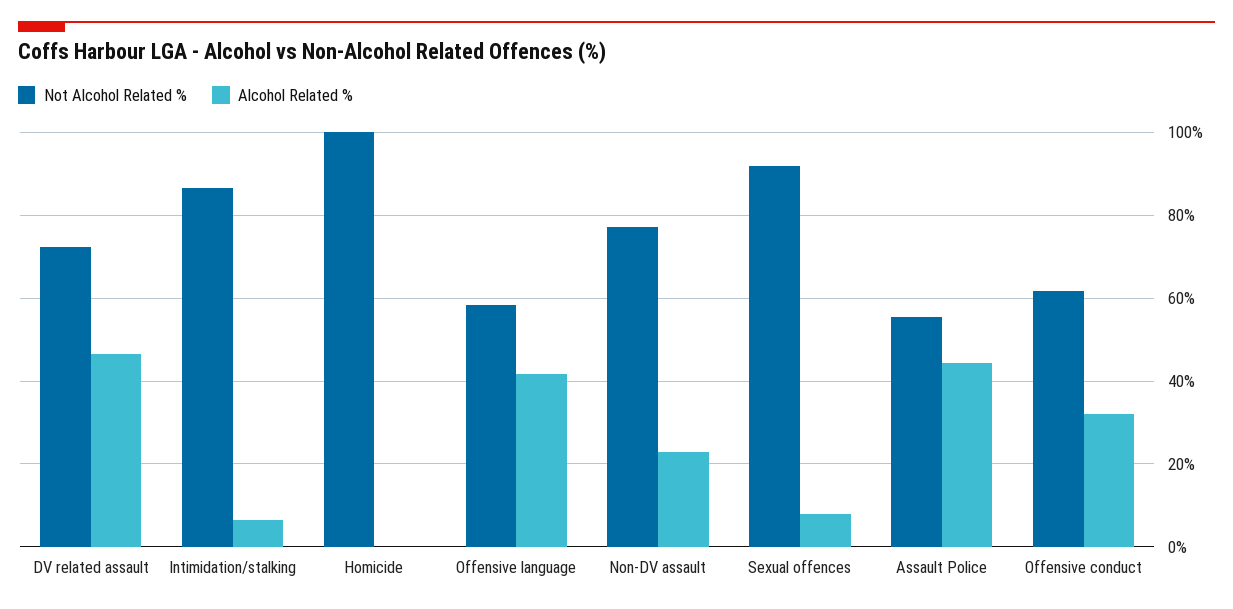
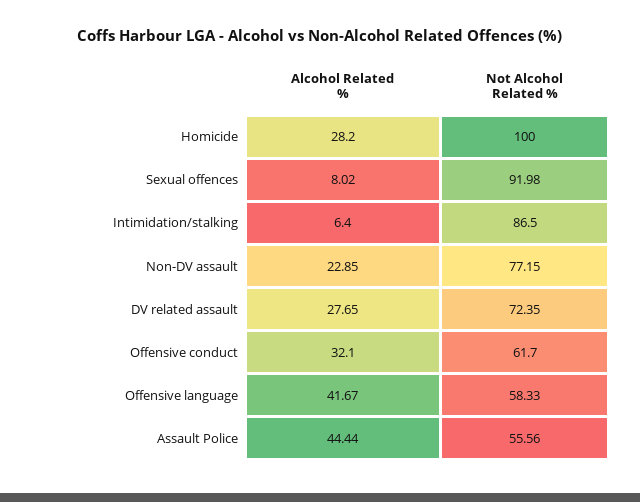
  {
    "Not Alcohol Related %": {
      "DV related assault": 72.35,
      "Intimidation/stalking": 86.5,
      "Homicide": 100,
      "Offensive language": 58.33,
      "Non-DV assault": 77.15,
      "Sexual offences": 91.98,
      "Assault Police": 55.56,
      "Offensive conduct": 61.7
    },
    "Alcohol Related %": {
-     "DV related assault": 46,
+     "DV related assault": 27.65,
      "Intimidation/stalking": 6.4,
-     "Homicide": 0,
+     "Homicide": 28.2,
      "Offensive language": 41.67,
      "Non-DV assault": 22.85,
      "Sexual offences": 8.02,
      "Assault Police": 44.44,
      "Offensive conduct": 32.1
    }
  }

